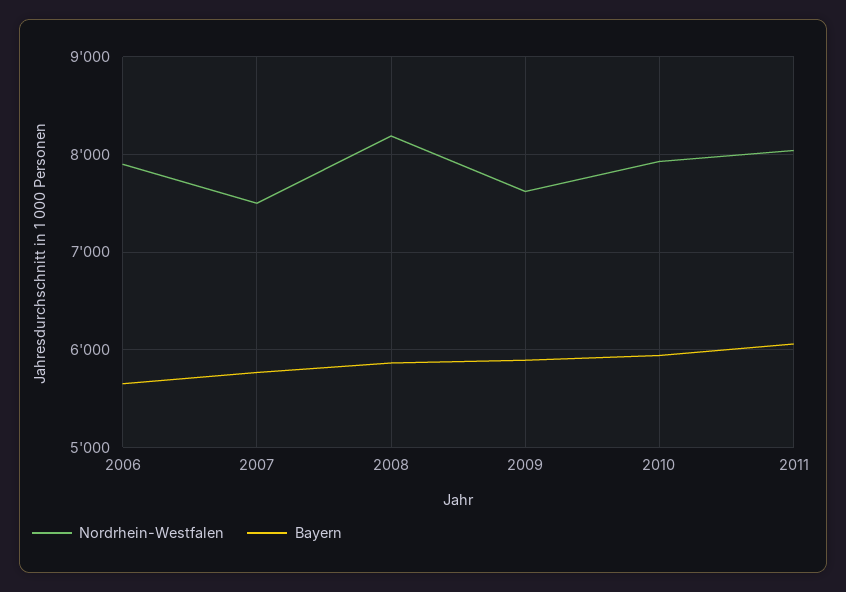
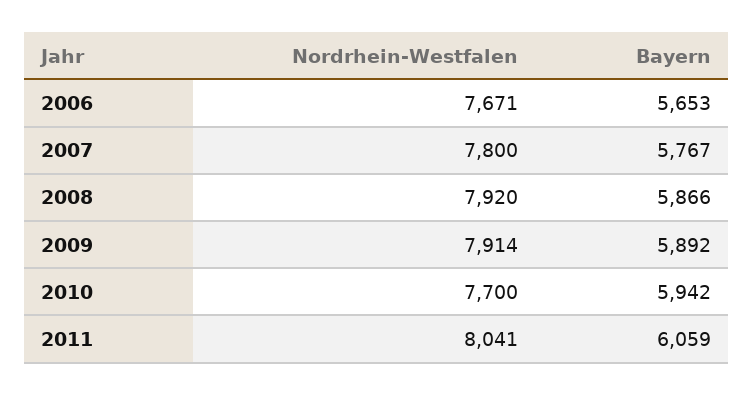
  {
    "Nordrhein-Westfalen": {
-     "2006": 7900,
+     "2006": 7671,
-     "2007": 7500,
+     "2007": 7800,
-     "2008": 8200,
+     "2008": 7920,
-     "2009": 7600,
+     "2009": 7914,
-     "2010": 7900,
+     "2010": 7700,
      "2011": 8041
    },
    "Bayern": {
      "2006": 5653,
      "2007": 5767,
      "2008": 5866,
      "2009": 5892,
      "2010": 5942,
      "2011": 6059
    }
  }

